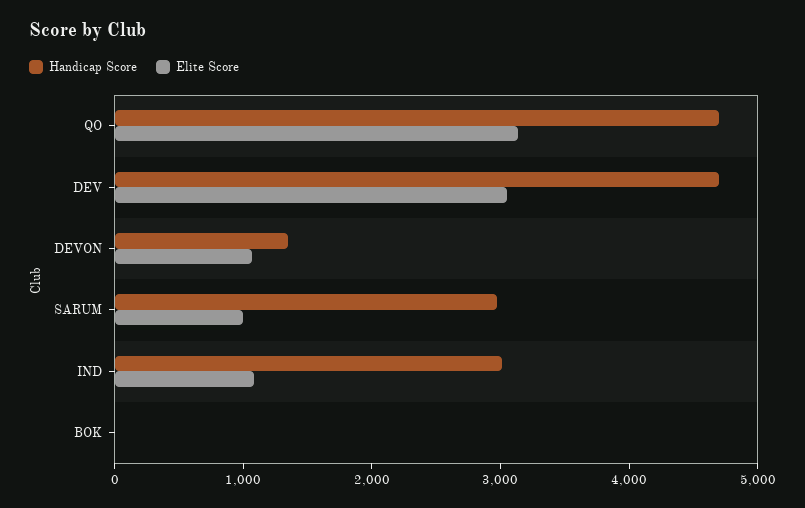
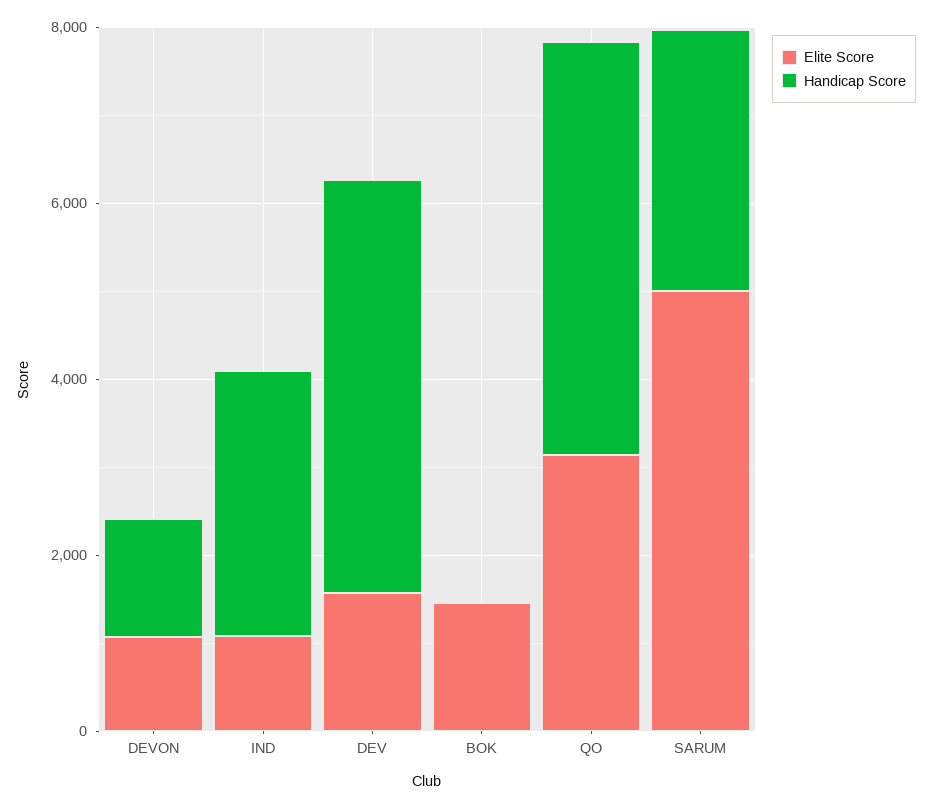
  {
    "Handicap Score": {
      "QO": 4600,
      "DEV": 4600,
      "DEVON": 1400,
      "SARUM": 3000,
      "IND": 3000,
      "BOK": 0
    },
    "Elite Score": {
      "QO": 3200,
-     "DEV": 3000,
+     "DEV": 1500,
      "DEVON": 1000,
-     "SARUM": 1000,
+     "SARUM": 5000,
      "IND": 1000,
-     "BOK": 0
+     "BOK": 1500
    }
  }

